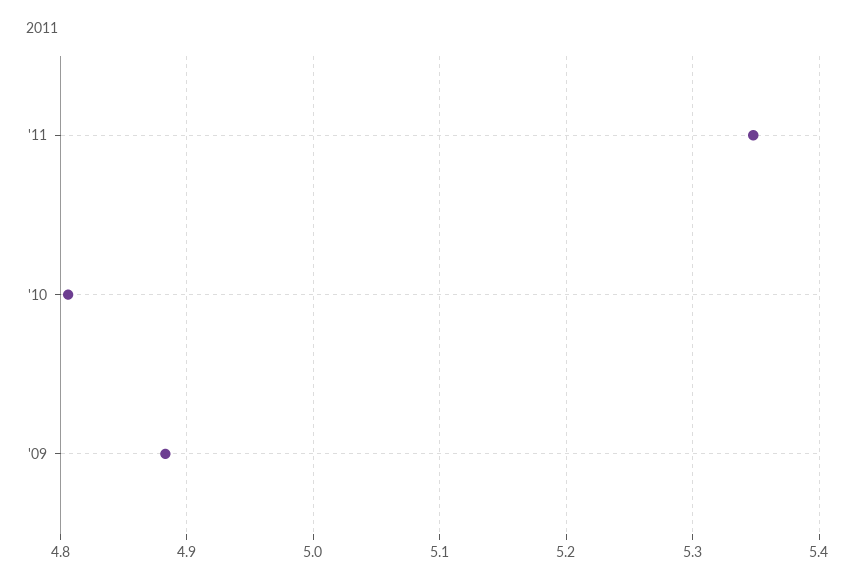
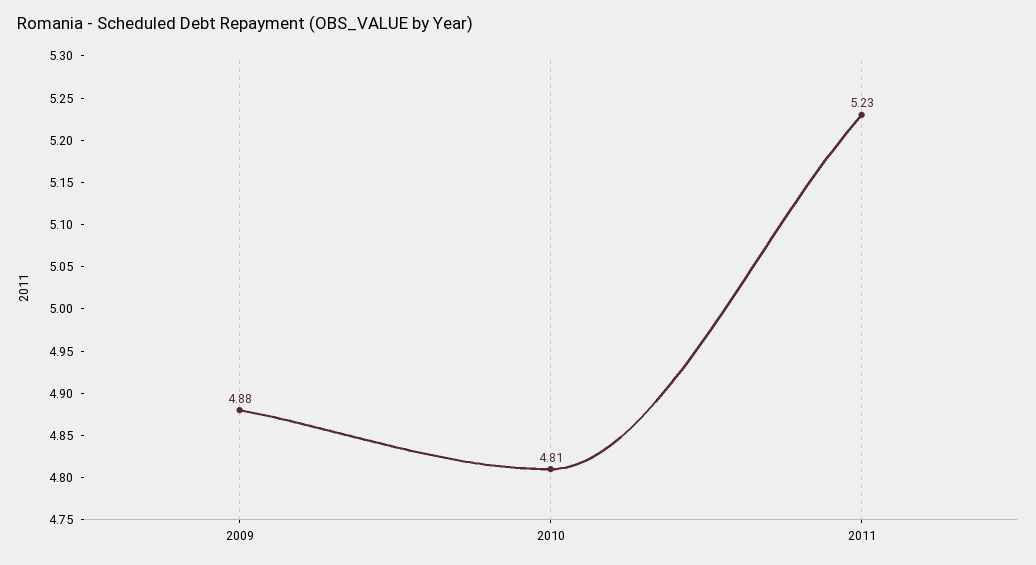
  {
-   "'11": 5.35,
+   "'11": 5.23,
    "'10": 4.81,
    "'09": 4.88
  }

